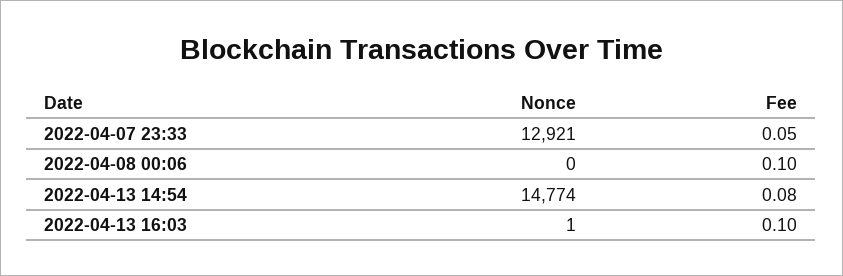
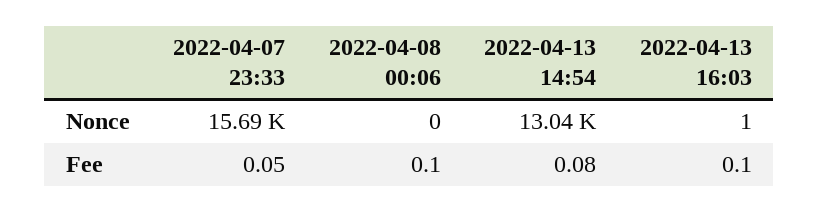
  {
    "Nonce": {
-     "2022-04-07 23:33": 12921,
+     "2022-04-07 23:33": 15690,
      "2022-04-08 00:06": 0,
-     "2022-04-13 14:54": 14774,
+     "2022-04-13 14:54": 13040,
      "2022-04-13 16:03": 1
    },
    "Fee": {
      "2022-04-07 23:33": 0.05,
      "2022-04-08 00:06": 0.1,
      "2022-04-13 14:54": 0.08,
      "2022-04-13 16:03": 0.1
    }
  }

